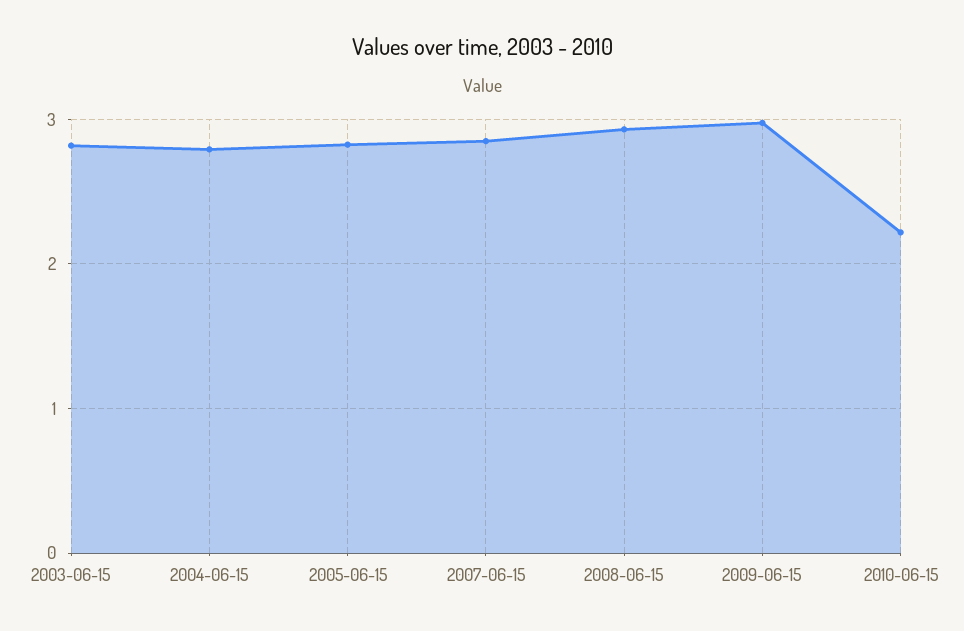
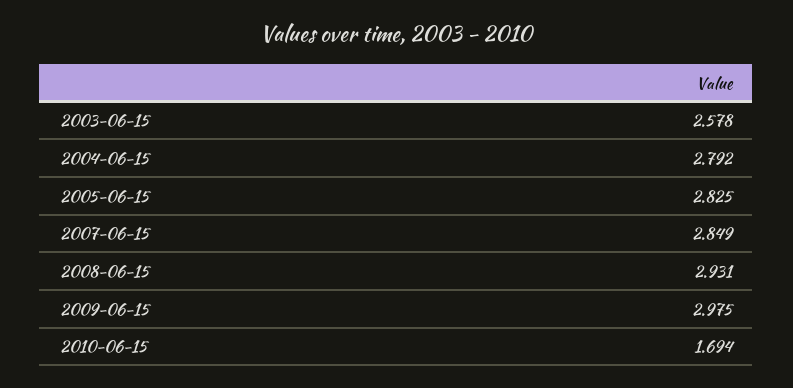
  {
-   "2003-06-15": 2.8,
+   "2003-06-15": 2.578,
    "2004-06-15": 2.792,
    "2005-06-15": 2.825,
    "2007-06-15": 2.849,
    "2008-06-15": 2.931,
    "2009-06-15": 2.975,
-   "2010-06-15": 2.2
+   "2010-06-15": 1.694
  }

